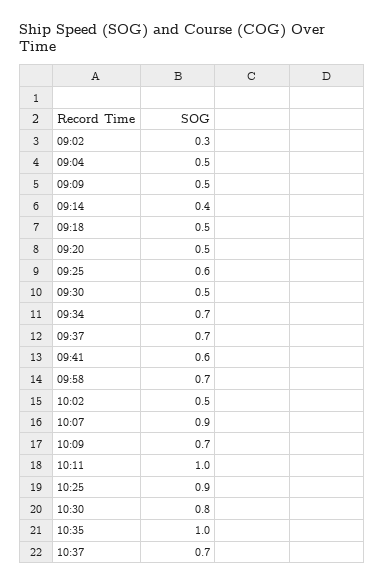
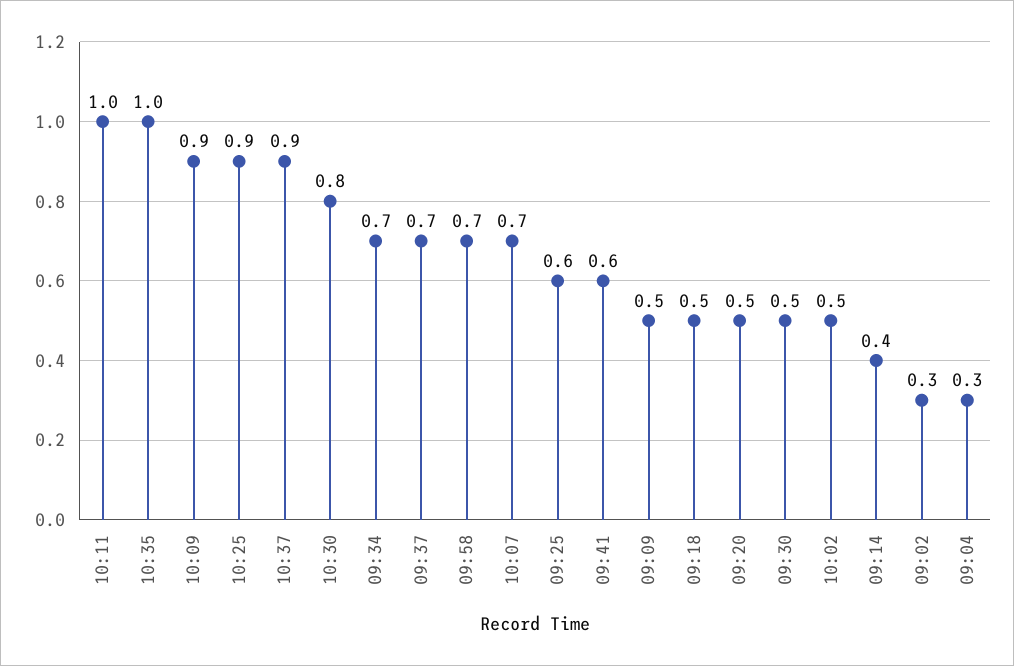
  {
    "09:02": 0.3,
-   "09:04": 0.5,
+   "09:04": 0.3,
    "09:09": 0.5,
    "09:14": 0.4,
    "09:18": 0.5,
    "09:20": 0.5,
    "09:25": 0.6,
    "09:30": 0.5,
    "09:34": 0.7,
    "09:37": 0.7,
    "09:41": 0.6,
    "09:58": 0.7,
    "10:02": 0.5,
-   "10:07": 0.9,
+   "10:07": 0.7,
-   "10:09": 0.7,
+   "10:09": 0.9,
    "10:11": 1,
    "10:25": 0.9,
    "10:30": 0.8,
    "10:35": 1,
-   "10:37": 0.7
+   "10:37": 0.9
  }

